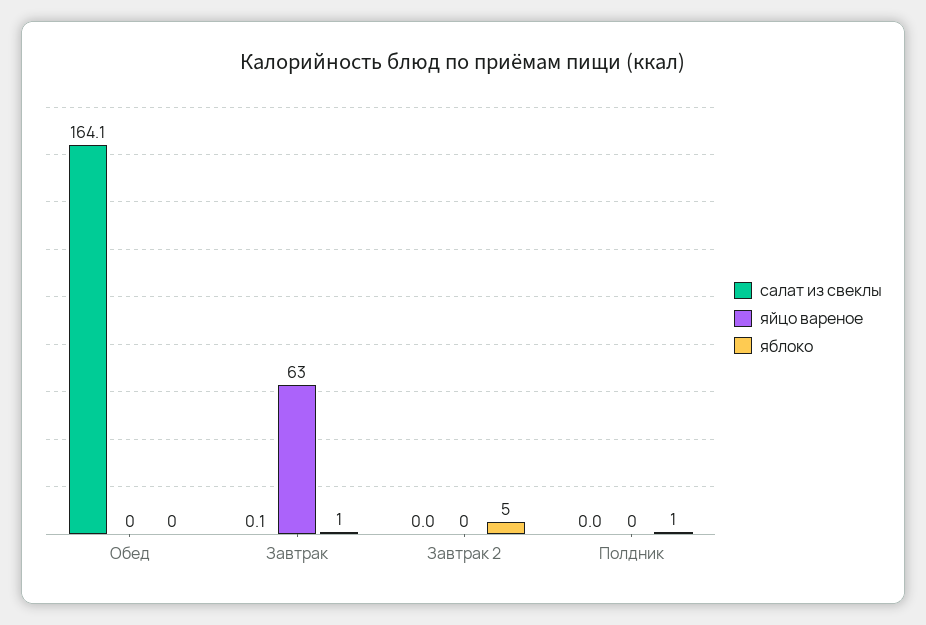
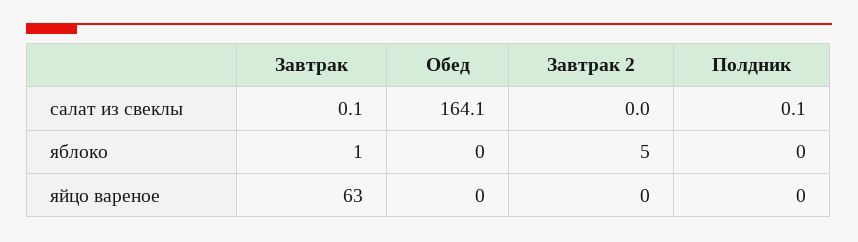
  {
    "салат из свеклы": {
      "Обед": 164.1,
      "Завтрак": 0.1,
      "Завтрак 2": 0,
-     "Полдник": 0
+     "Полдник": 0.1
    },
    "яйцо вареное": {
      "Обед": 0,
      "Завтрак": 63,
      "Завтрак 2": 0,
      "Полдник": 0
    },
    "яблоко": {
      "Обед": 0,
      "Завтрак": 1,
      "Завтрак 2": 5,
-     "Полдник": 1
+     "Полдник": 0
    }
  }

